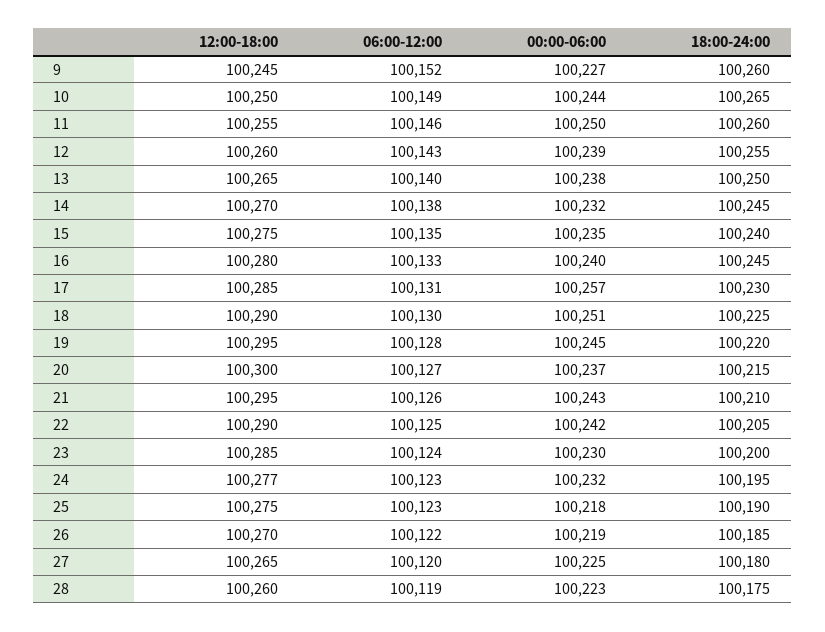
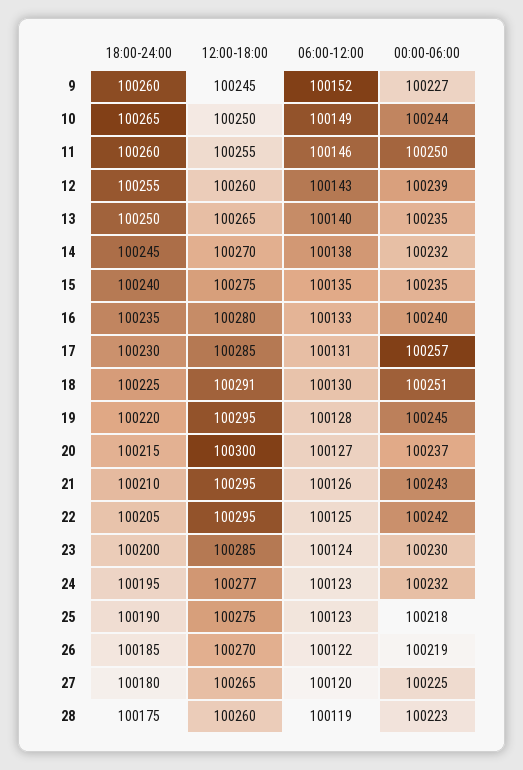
  {
    "12:00-18:00": {
      "9": 100245,
      "10": 100250,
      "11": 100255,
      "12": 100260,
      "13": 100265,
      "14": 100270,
      "15": 100275,
      "16": 100280,
      "17": 100285,
-     "18": 100290,
+     "18": 100291,
      "19": 100295,
      "20": 100300,
      "21": 100295,
-     "22": 100290,
+     "22": 100295,
      "23": 100285,
      "24": 100277,
      "25": 100275,
      "26": 100270,
      "27": 100265,
      "28": 100260
    },
    "06:00-12:00": {
      "9": 100152,
      "10": 100149,
      "11": 100146,
      "12": 100143,
      "13": 100140,
      "14": 100138,
      "15": 100135,
      "16": 100133,
      "17": 100131,
      "18": 100130,
      "19": 100128,
      "20": 100127,
      "21": 100126,
      "22": 100125,
      "23": 100124,
      "24": 100123,
      "25": 100123,
      "26": 100122,
      "27": 100120,
      "28": 100119
    },
    "00:00-06:00": {
      "9": 100227,
      "10": 100244,
      "11": 100250,
      "12": 100239,
-     "13": 100238,
+     "13": 100235,
      "14": 100232,
      "15": 100235,
      "16": 100240,
      "17": 100257,
      "18": 100251,
      "19": 100245,
      "20": 100237,
      "21": 100243,
      "22": 100242,
      "23": 100230,
      "24": 100232,
      "25": 100218,
      "26": 100219,
      "27": 100225,
      "28": 100223
    },
    "18:00-24:00": {
      "9": 100260,
      "10": 100265,
      "11": 100260,
      "12": 100255,
      "13": 100250,
      "14": 100245,
      "15": 100240,
-     "16": 100245,
+     "16": 100235,
      "17": 100230,
      "18": 100225,
      "19": 100220,
      "20": 100215,
      "21": 100210,
      "22": 100205,
      "23": 100200,
      "24": 100195,
      "25": 100190,
      "26": 100185,
      "27": 100180,
      "28": 100175
    }
  }

